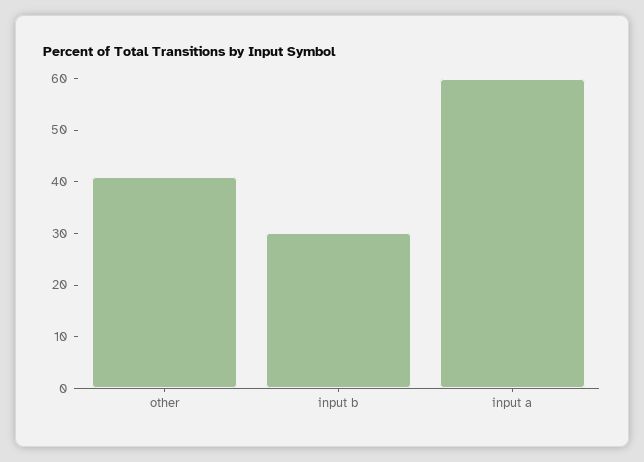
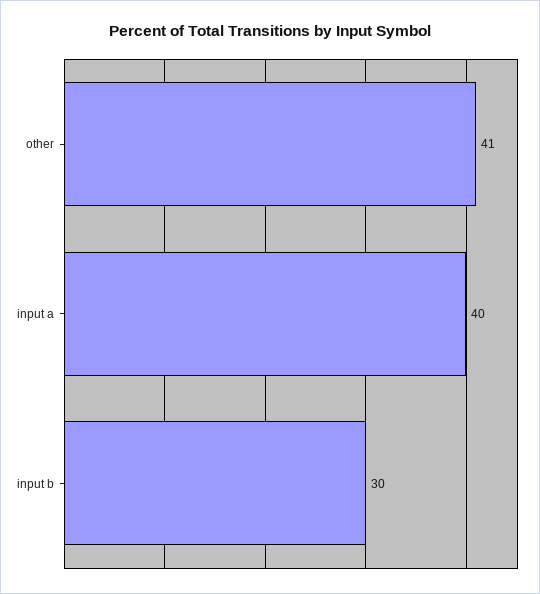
  {
    "other": 41,
    "input b": 30,
-   "input a": 60
+   "input a": 40
  }

